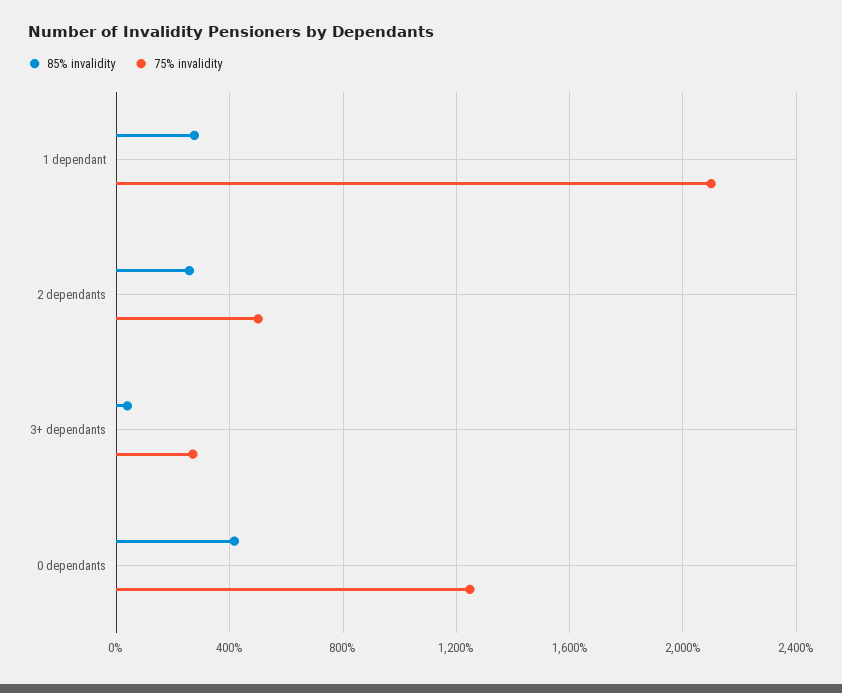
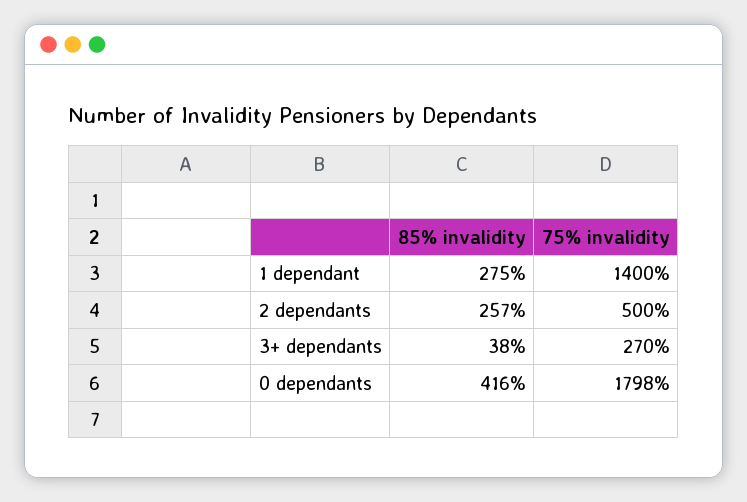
  {
    "85% invalidity": {
      "1 dependant": 275,
      "2 dependants": 257,
      "3+ dependants": 38,
      "0 dependants": 416
    },
    "75% invalidity": {
-     "1 dependant": 2100,
+     "1 dependant": 1400,
      "2 dependants": 500,
      "3+ dependants": 270,
-     "0 dependants": 1250
+     "0 dependants": 1798
    }
  }

